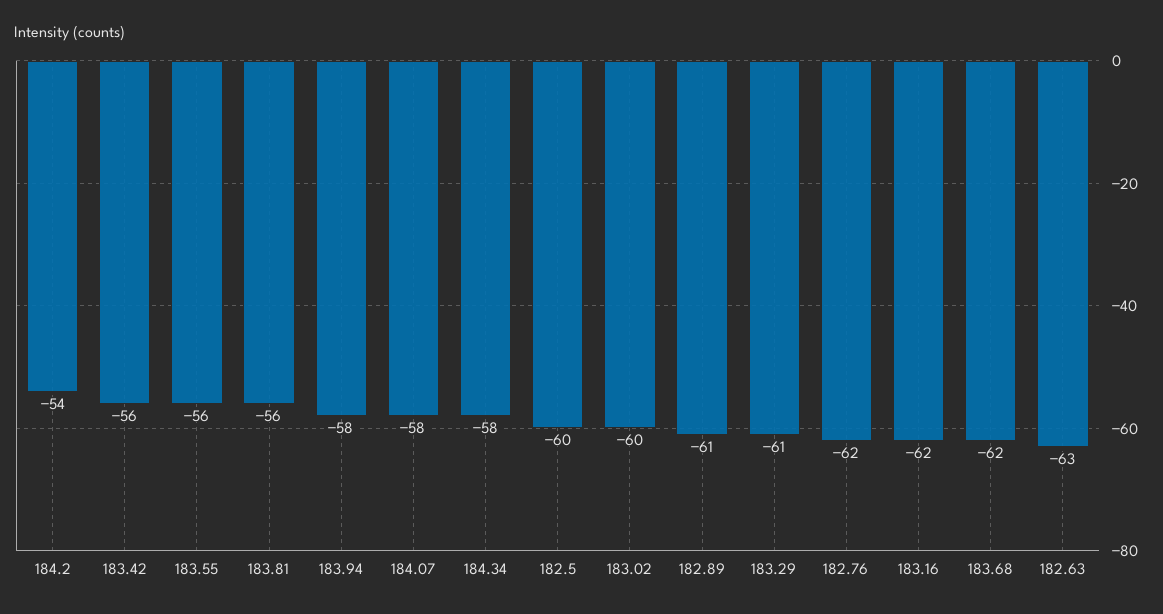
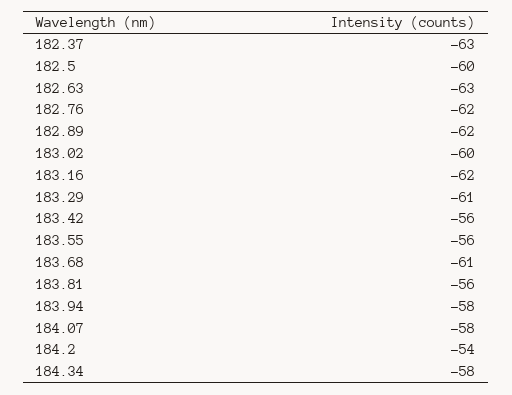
  {
    "184.2": -54,
    "183.42": -56,
    "183.55": -56,
    "183.81": -56,
    "183.94": -58,
    "184.07": -58,
    "184.34": -58,
    "182.5": -60,
    "183.02": -60,
-   "182.89": -61,
+   "182.89": -62,
    "183.29": -61,
    "182.76": -62,
    "183.16": -62,
-   "183.68": -62,
+   "183.68": -61,
-   "182.63": -63
+   "182.63": -63,
+   "182.37": -63
  }

